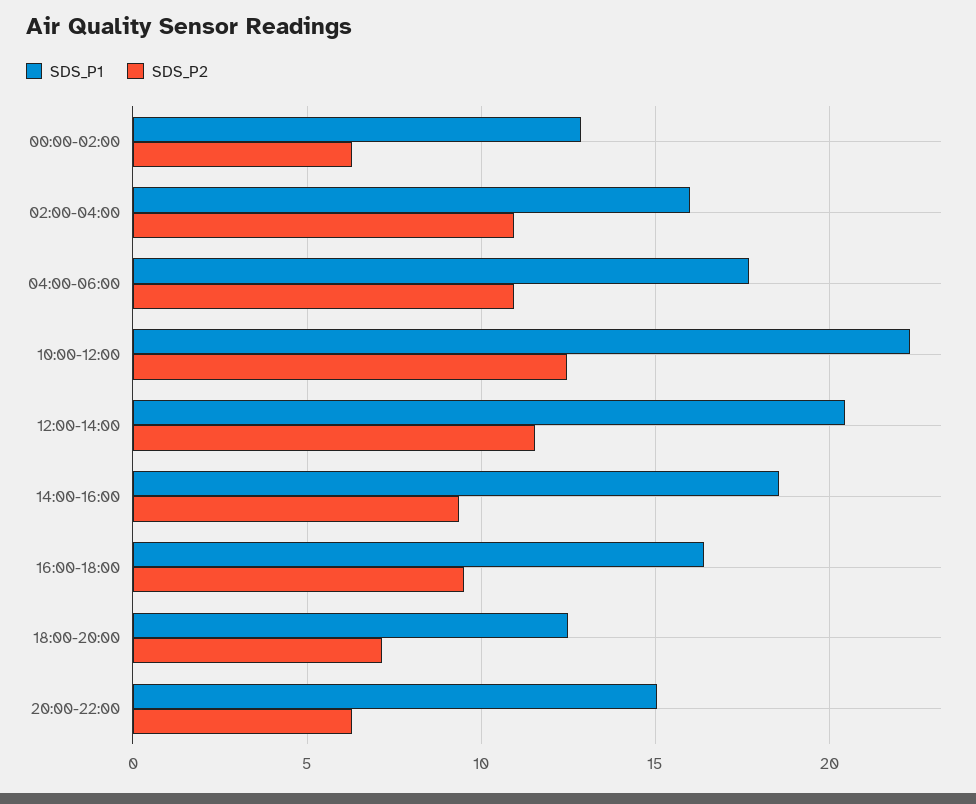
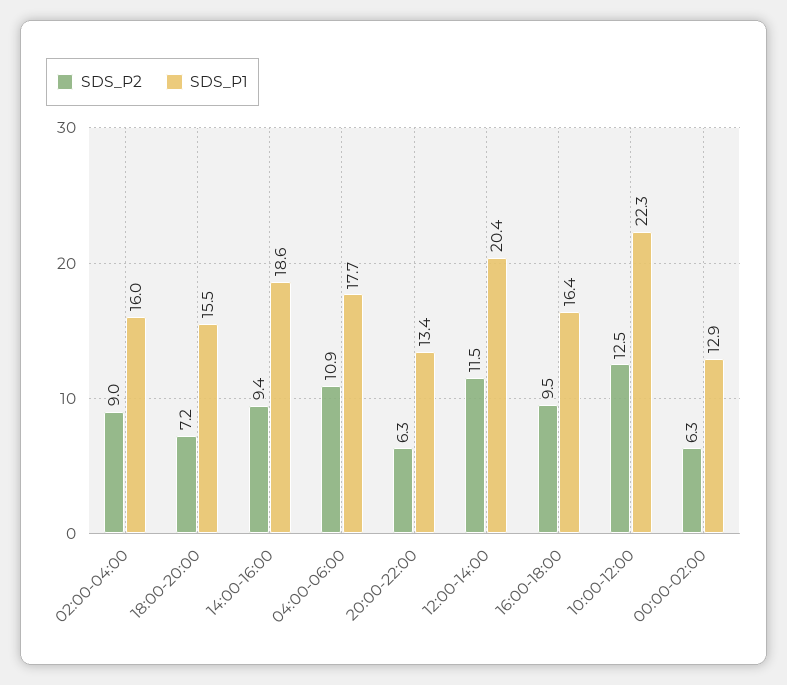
  {
    "SDS_P1": {
      "00:00-02:00": 12.9,
      "02:00-04:00": 16,
      "04:00-06:00": 17.7,
      "10:00-12:00": 22.3,
      "12:00-14:00": 20.4,
      "14:00-16:00": 18.6,
      "16:00-18:00": 16.4,
-     "18:00-20:00": 12.5,
+     "18:00-20:00": 15.5,
-     "20:00-22:00": 15
+     "20:00-22:00": 13.4
    },
    "SDS_P2": {
      "00:00-02:00": 6.3,
-     "02:00-04:00": 11,
+     "02:00-04:00": 9,
      "04:00-06:00": 10.9,
      "10:00-12:00": 12.5,
      "12:00-14:00": 11.5,
      "14:00-16:00": 9.4,
      "16:00-18:00": 9.5,
      "18:00-20:00": 7.2,
      "20:00-22:00": 6.3
    }
  }

